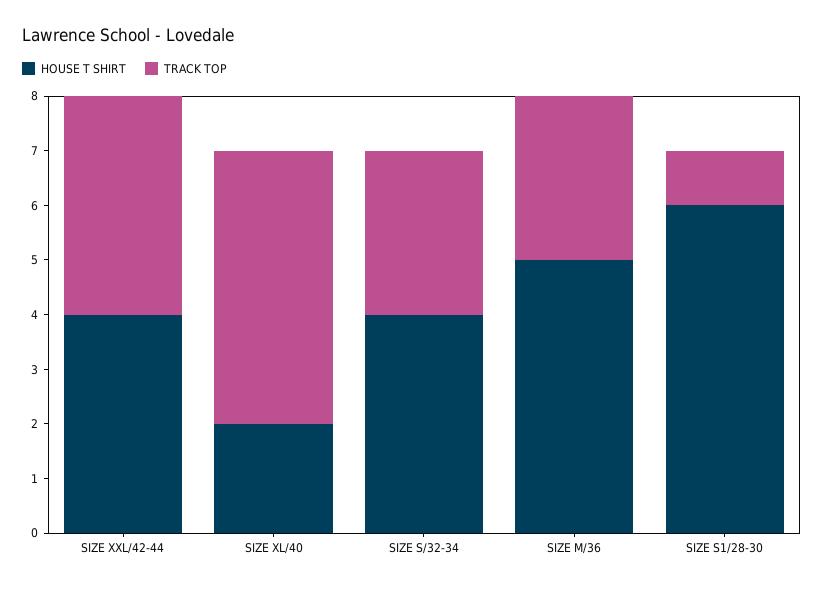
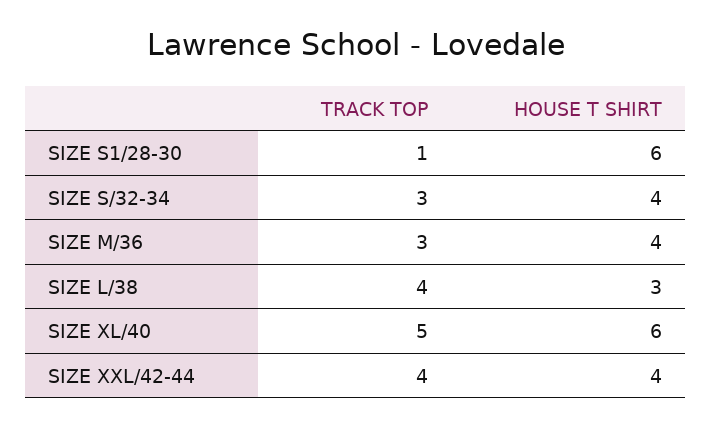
  {
    "HOUSE T SHIRT": {
      "SIZE XXL/42-44": 4,
-     "SIZE XL/40": 2,
+     "SIZE XL/40": 6,
      "SIZE S/32-34": 4,
-     "SIZE M/36": 5,
+     "SIZE M/36": 4,
-     "SIZE S1/28-30": 6
+     "SIZE S1/28-30": 6,
+     "SIZE L/38": 3
    },
    "TRACK TOP": {
      "SIZE XXL/42-44": 4,
      "SIZE XL/40": 5,
      "SIZE S/32-34": 3,
      "SIZE M/36": 3,
-     "SIZE S1/28-30": 1
+     "SIZE S1/28-30": 1,
+     "SIZE L/38": 4
    }
  }

